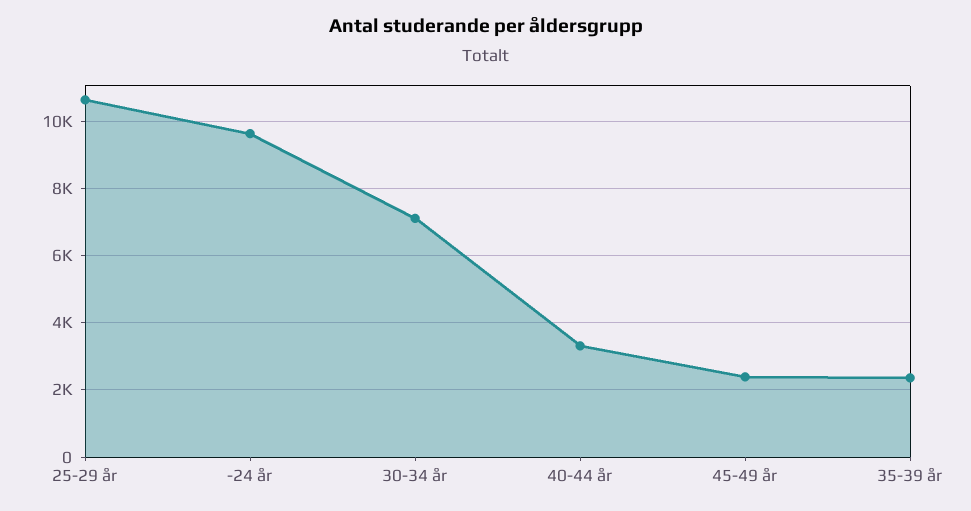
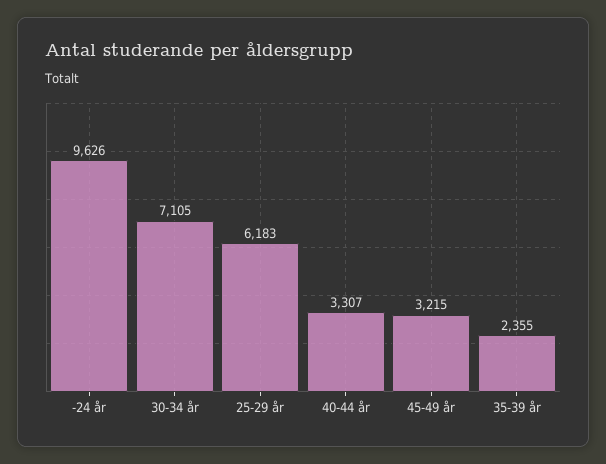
  {
-   "25-29 år": 10600,
+   "25-29 år": 6183,
    "-24 år": 9626,
    "30-34 år": 7105,
    "40-44 år": 3307,
-   "45-49 år": 2400,
+   "45-49 år": 3215,
    "35-39 år": 2355
  }

